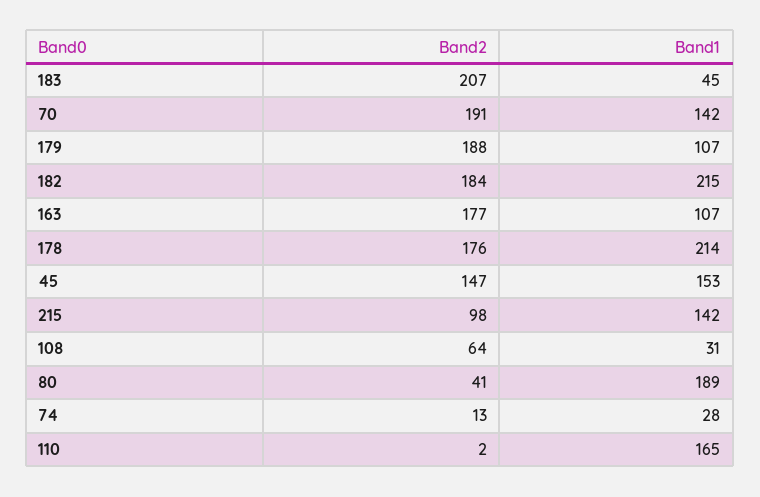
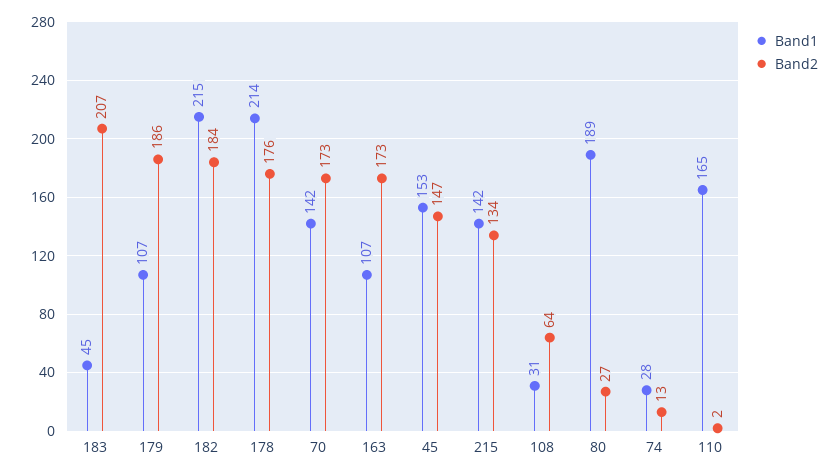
  {
    "Band2": {
      "183": 207,
-     "70": 191,
+     "70": 173,
-     "179": 188,
+     "179": 186,
      "182": 184,
-     "163": 177,
+     "163": 173,
      "178": 176,
      "45": 147,
-     "215": 98,
+     "215": 134,
      "108": 64,
-     "80": 41,
+     "80": 27,
      "74": 13,
      "110": 2
    },
    "Band1": {
      "183": 45,
      "70": 142,
      "179": 107,
      "182": 215,
      "163": 107,
      "178": 214,
      "45": 153,
      "215": 142,
      "108": 31,
      "80": 189,
      "74": 28,
      "110": 165
    }
  }

